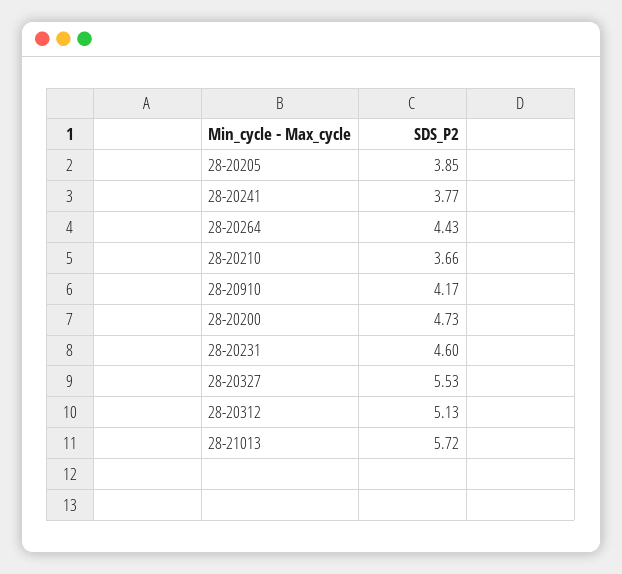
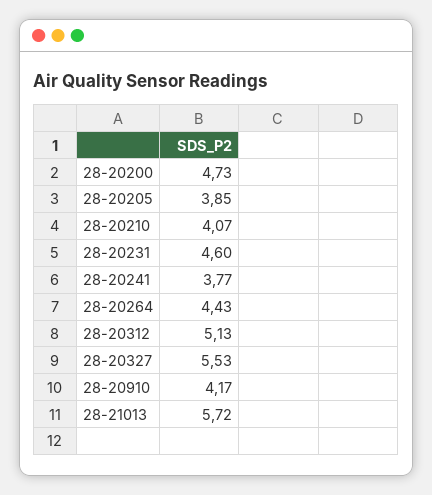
  {
    "28-20205": 3.85,
    "28-20241": 3.77,
    "28-20264": 4.43,
-   "28-20210": 3.66,
+   "28-20210": 4.07,
    "28-20910": 4.17,
    "28-20200": 4.73,
    "28-20231": 4.6,
    "28-20327": 5.53,
    "28-20312": 5.13,
    "28-21013": 5.72
  }

